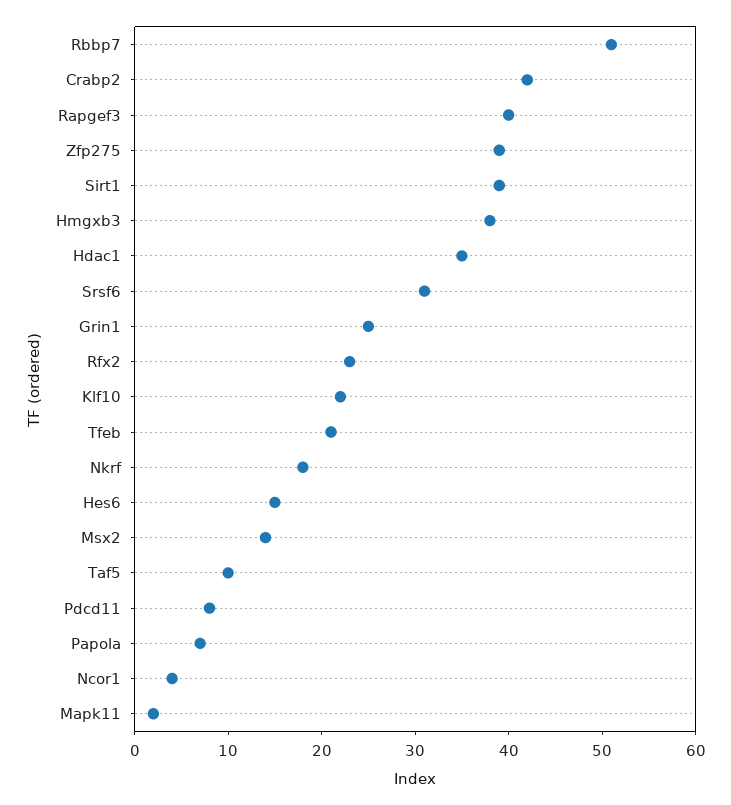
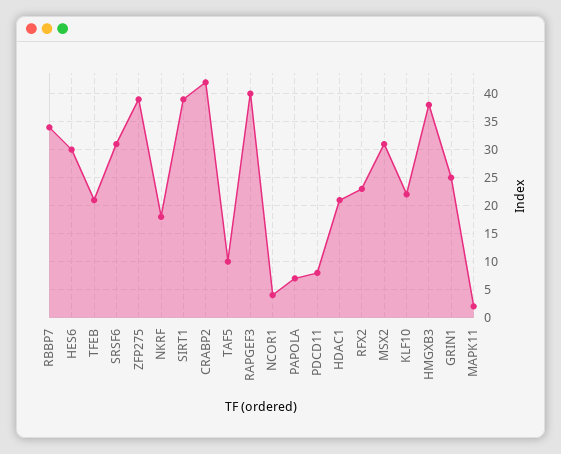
  {
-   "Rbbp7": 51,
+   "Rbbp7": 35,
    "Crabp2": 42,
    "Rapgef3": 40,
    "Zfp275": 39,
    "Sirt1": 39,
    "Hmgxb3": 38,
-   "Hdac1": 35,
+   "Hdac1": 20,
    "Srsf6": 31,
    "Grin1": 25,
    "Rfx2": 23,
    "Klf10": 22,
    "Tfeb": 21,
    "Nkrf": 18,
-   "Hes6": 15,
+   "Hes6": 30,
-   "Msx2": 14,
+   "Msx2": 30,
    "Taf5": 10,
    "Pdcd11": 8,
    "Papola": 7,
    "Ncor1": 4,
    "Mapk11": 2
  }

